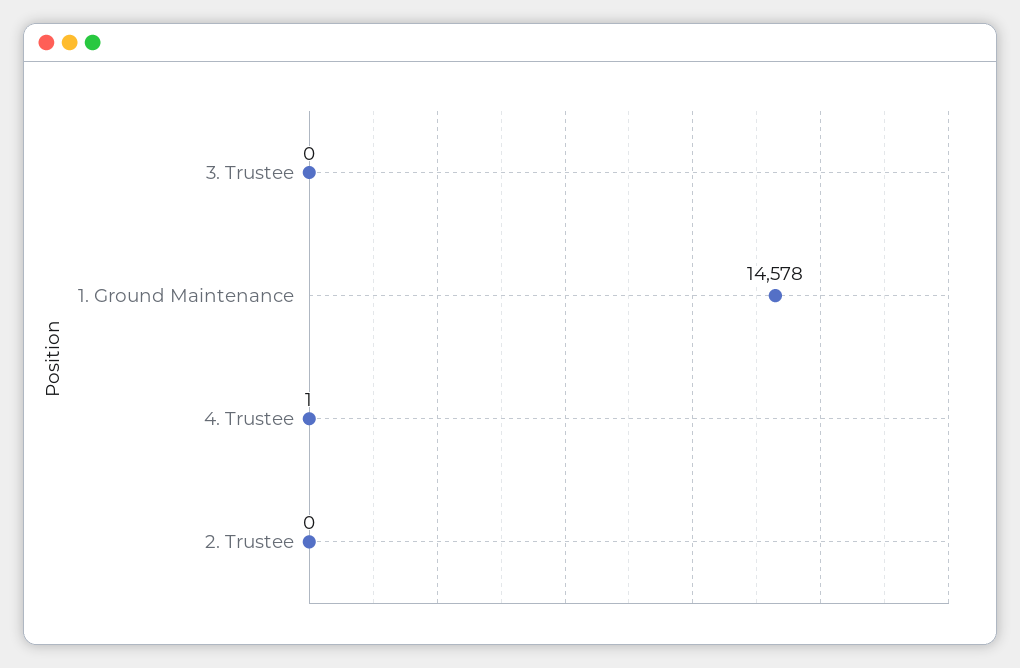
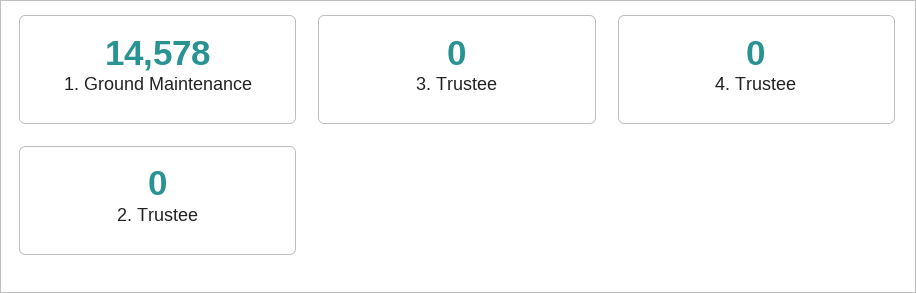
  {
    "3. Trustee": 0,
    "1. Ground Maintenance": 14578,
-   "4. Trustee": 1,
+   "4. Trustee": 0,
    "2. Trustee": 0
  }

